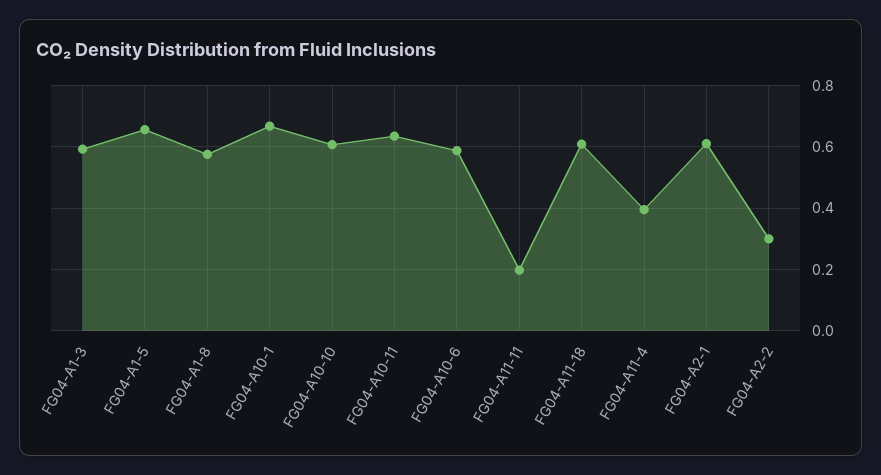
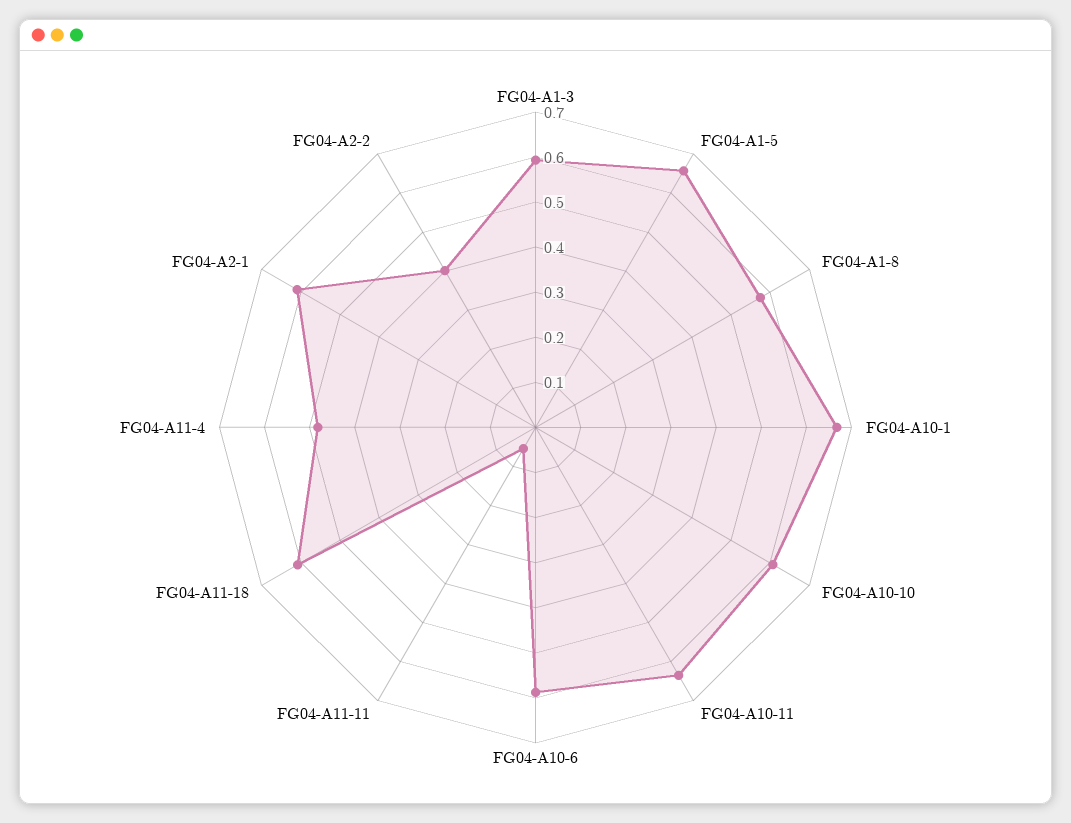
  {
    "FG04-A1-3": 0.6,
    "FG04-A1-5": 0.66,
    "FG04-A1-8": 0.58,
    "FG04-A10-1": 0.66,
    "FG04-A10-10": 0.6,
    "FG04-A10-11": 0.64,
    "FG04-A10-6": 0.58,
-   "FG04-A11-11": 0.2,
+   "FG04-A11-11": 0.06,
    "FG04-A11-18": 0.6,
-   "FG04-A11-4": 0.4,
+   "FG04-A11-4": 0.48,
    "FG04-A2-1": 0.62,
-   "FG04-A2-2": 0.3
+   "FG04-A2-2": 0.4
  }

